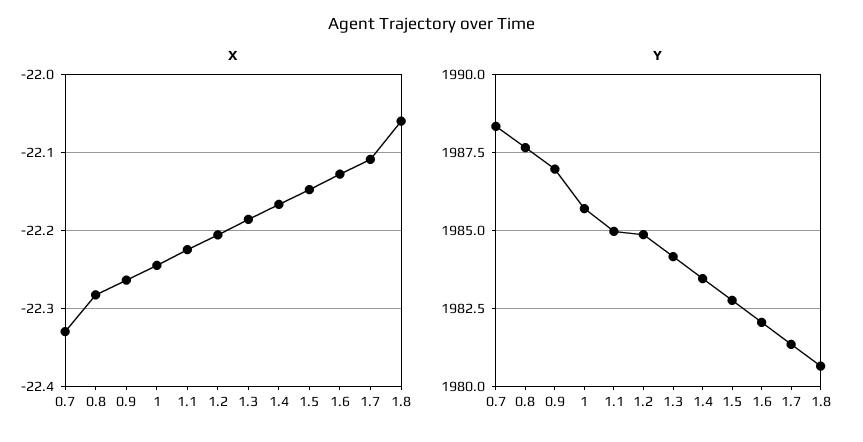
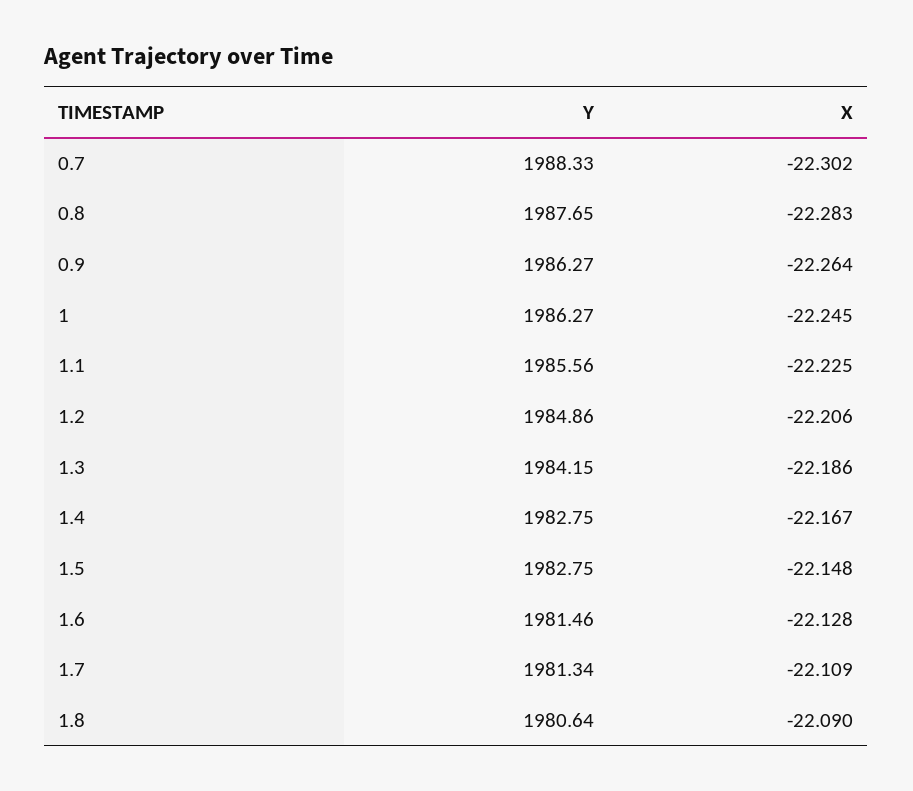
  {
    "X": {
-     "0.7": -22.33,
+     "0.7": -22.302,
      "0.8": -22.283,
      "0.9": -22.264,
      "1": -22.245,
      "1.1": -22.225,
      "1.2": -22.206,
      "1.3": -22.186,
      "1.4": -22.167,
      "1.5": -22.148,
      "1.6": -22.128,
      "1.7": -22.109,
-     "1.8": -22.06
+     "1.8": -22.09
    },
    "Y": {
      "0.7": 1988.33,
      "0.8": 1987.65,
-     "0.9": 1987,
+     "0.9": 1986.27,
-     "1": 1985.75,
+     "1": 1986.27,
-     "1.1": 1985,
+     "1.1": 1985.56,
      "1.2": 1984.86,
      "1.3": 1984.15,
-     "1.4": 1983.5,
+     "1.4": 1982.75,
      "1.5": 1982.75,
-     "1.6": 1982,
+     "1.6": 1981.46,
      "1.7": 1981.34,
      "1.8": 1980.64
    }
  }

